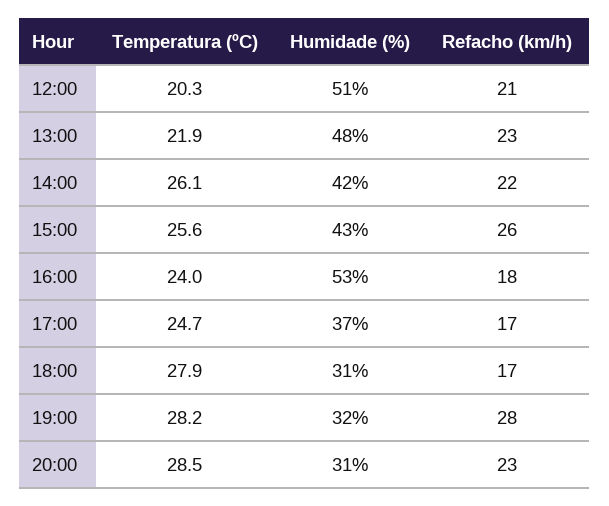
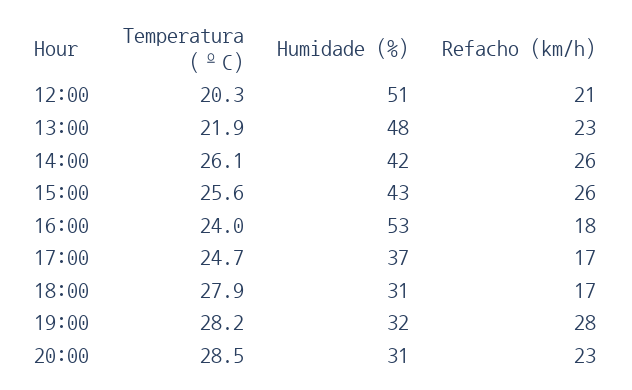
  {
    "Temperatura (ºC)": {
      "12:00": 20.3,
      "13:00": 21.9,
      "14:00": 26.1,
      "15:00": 25.6,
      "16:00": 24,
      "17:00": 24.7,
      "18:00": 27.9,
      "19:00": 28.2,
      "20:00": 28.5
    },
    "Humidade (%)": {
      "12:00": 51,
      "13:00": 48,
      "14:00": 42,
      "15:00": 43,
      "16:00": 53,
      "17:00": 37,
      "18:00": 31,
      "19:00": 32,
      "20:00": 31
    },
    "Refacho (km/h)": {
      "12:00": 21,
      "13:00": 23,
-     "14:00": 22,
+     "14:00": 26,
      "15:00": 26,
      "16:00": 18,
      "17:00": 17,
      "18:00": 17,
      "19:00": 28,
      "20:00": 23
    }
  }

